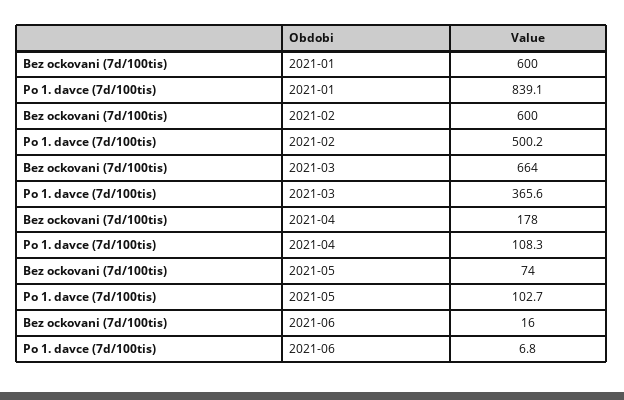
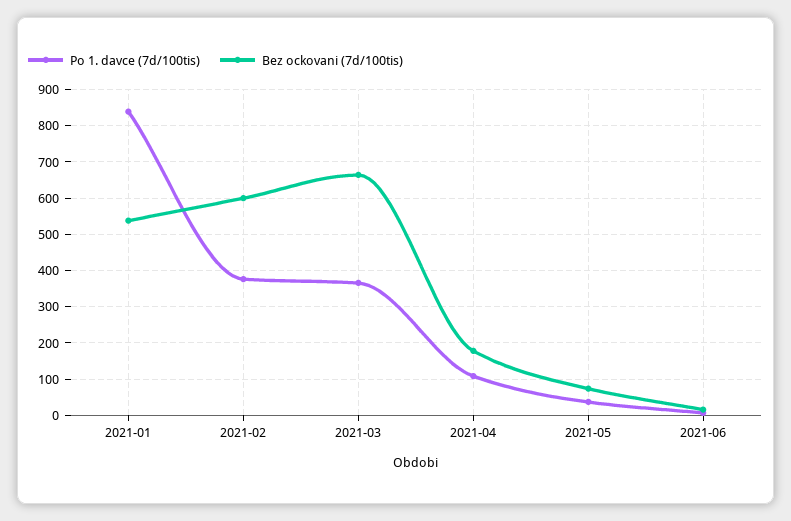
  {
    "Bez ockovani (7d/100tis)": {
-     "2021-01": 600,
+     "2021-01": 540,
      "2021-02": 600,
      "2021-03": 664,
      "2021-04": 178,
      "2021-05": 74,
      "2021-06": 16
    },
    "Po 1. davce (7d/100tis)": {
      "2021-01": 839.1,
-     "2021-02": 500.2,
+     "2021-02": 380,
      "2021-03": 365.6,
      "2021-04": 108.3,
-     "2021-05": 102.7,
+     "2021-05": 40,
      "2021-06": 6.8
    }
  }

